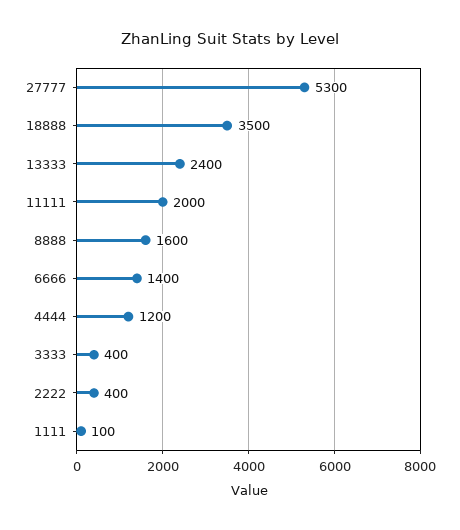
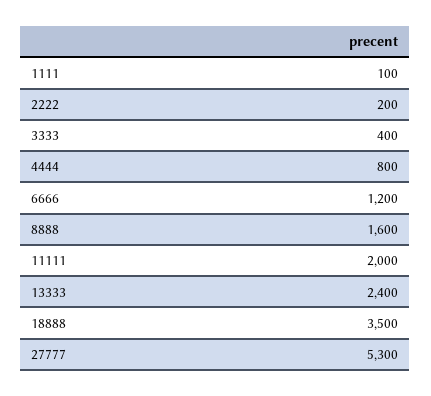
  {
    "27777": 5300,
    "18888": 3500,
    "13333": 2400,
    "11111": 2000,
    "8888": 1600,
-   "6666": 1400,
+   "6666": 1200,
-   "4444": 1200,
+   "4444": 800,
    "3333": 400,
-   "2222": 400,
+   "2222": 200,
    "1111": 100
  }

